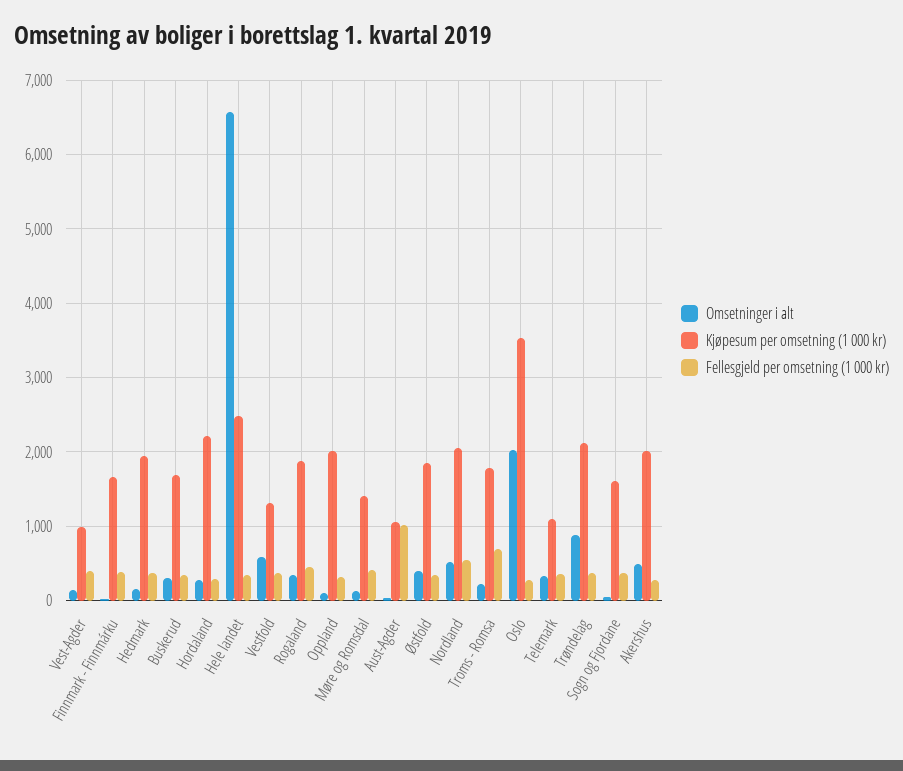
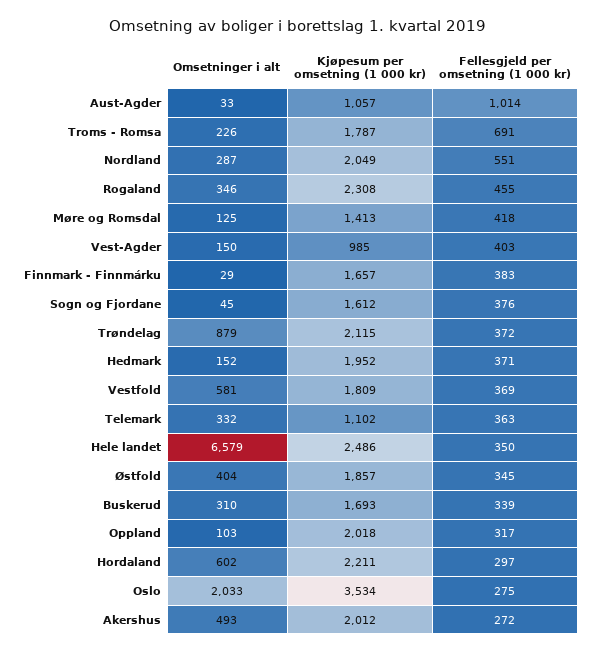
  {
    "Omsetninger i alt": {
      "Vest-Agder": 150,
      "Finnmark - Finnmárku": 29,
      "Hedmark": 152,
      "Buskerud": 310,
-     "Hordaland": 300,
+     "Hordaland": 602,
      "Hele landet": 6579,
      "Vestfold": 581,
      "Rogaland": 346,
      "Oppland": 103,
      "Møre og Romsdal": 125,
      "Aust-Agder": 33,
      "Østfold": 404,
-     "Nordland": 500,
+     "Nordland": 287,
      "Troms - Romsa": 226,
      "Oslo": 2033,
      "Telemark": 332,
      "Trøndelag": 879,
      "Sogn og Fjordane": 45,
      "Akershus": 493
    },
    "Kjøpesum per omsetning (1 000 kr)": {
      "Vest-Agder": 985,
      "Finnmark - Finnmárku": 1657,
      "Hedmark": 1952,
      "Buskerud": 1693,
      "Hordaland": 2211,
      "Hele landet": 2486,
-     "Vestfold": 1300,
+     "Vestfold": 1809,
-     "Rogaland": 1900,
+     "Rogaland": 2308,
      "Oppland": 2018,
      "Møre og Romsdal": 1413,
      "Aust-Agder": 1057,
      "Østfold": 1857,
      "Nordland": 2049,
      "Troms - Romsa": 1787,
      "Oslo": 3534,
      "Telemark": 1102,
      "Trøndelag": 2115,
      "Sogn og Fjordane": 1612,
      "Akershus": 2012
    },
    "Fellesgjeld per omsetning (1 000 kr)": {
      "Vest-Agder": 403,
      "Finnmark - Finnmárku": 383,
      "Hedmark": 371,
      "Buskerud": 339,
      "Hordaland": 297,
      "Hele landet": 350,
      "Vestfold": 369,
      "Rogaland": 455,
      "Oppland": 317,
      "Møre og Romsdal": 418,
      "Aust-Agder": 1014,
      "Østfold": 345,
      "Nordland": 551,
      "Troms - Romsa": 691,
      "Oslo": 275,
      "Telemark": 363,
      "Trøndelag": 372,
      "Sogn og Fjordane": 376,
      "Akershus": 272
    }
  }

